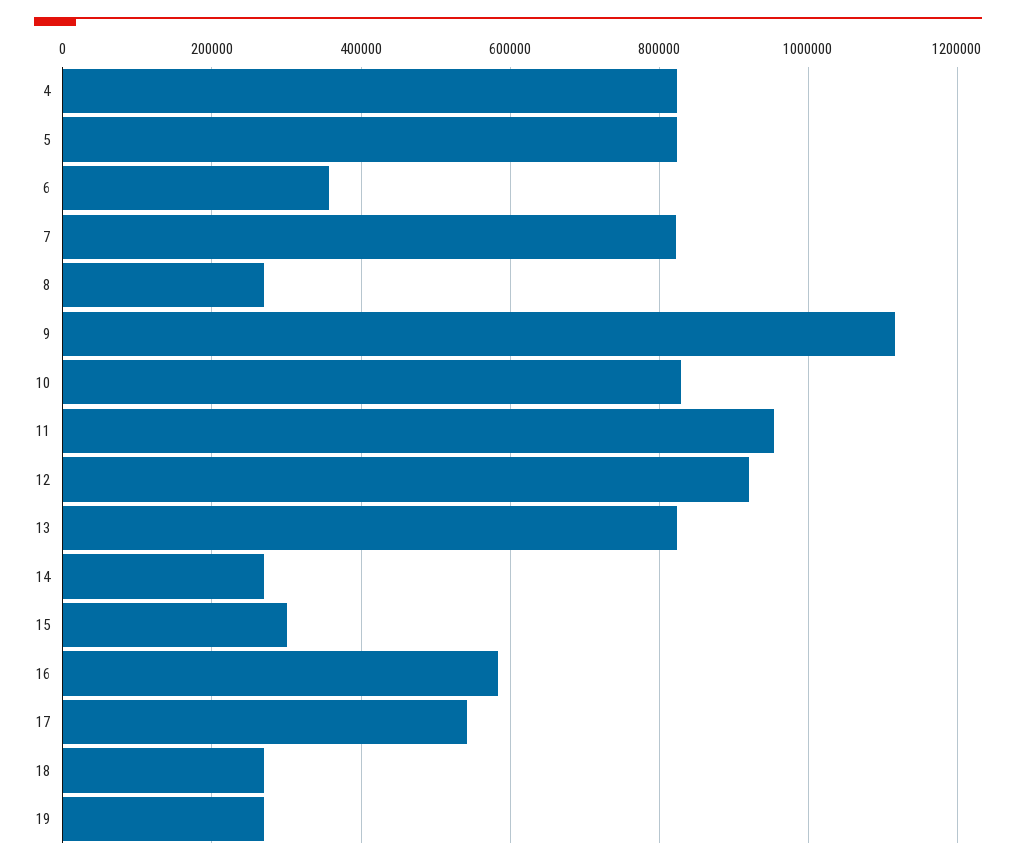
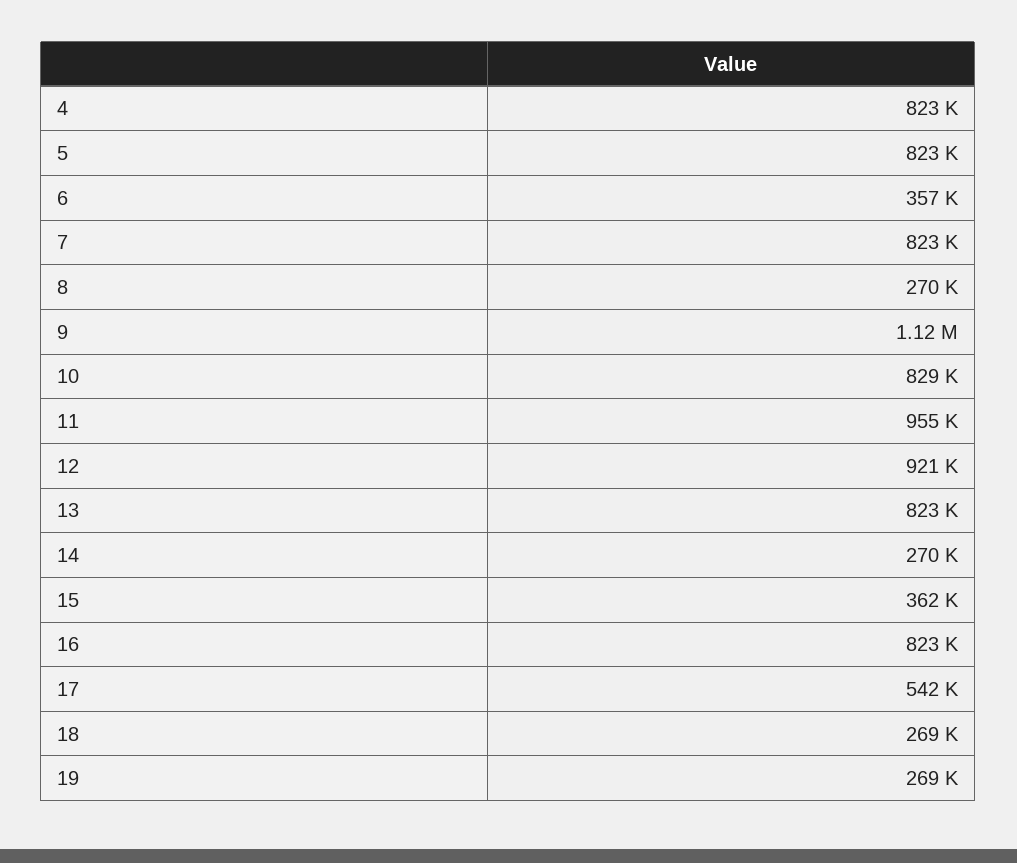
  {
    "4": 823000,
    "5": 823000,
    "6": 357000,
    "7": 823000,
    "8": 270000,
    "9": 1120000,
    "10": 829000,
    "11": 955000,
    "12": 921000,
    "13": 823000,
    "14": 270000,
-   "15": 300000,
+   "15": 362000,
-   "16": 580000,
+   "16": 823000,
    "17": 542000,
    "18": 269000,
    "19": 269000
  }

